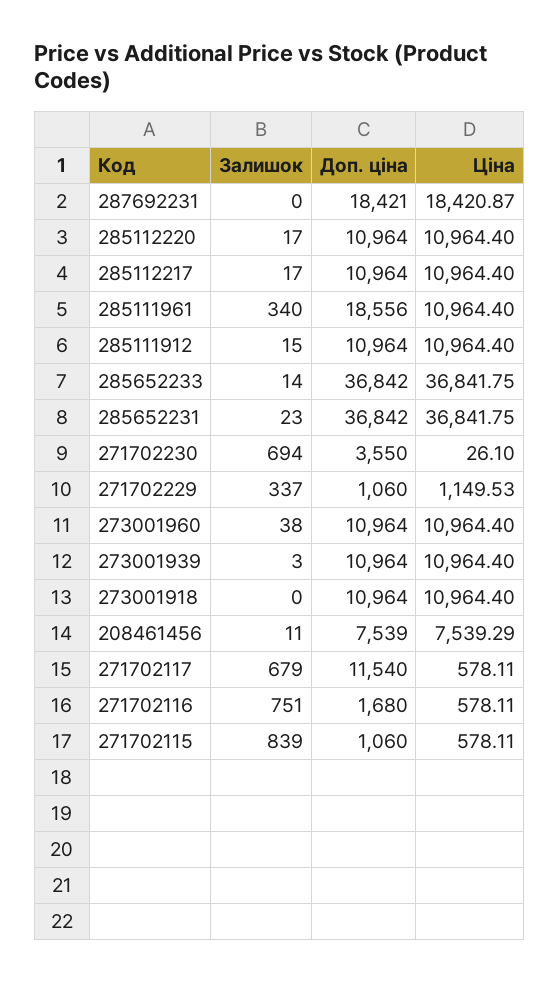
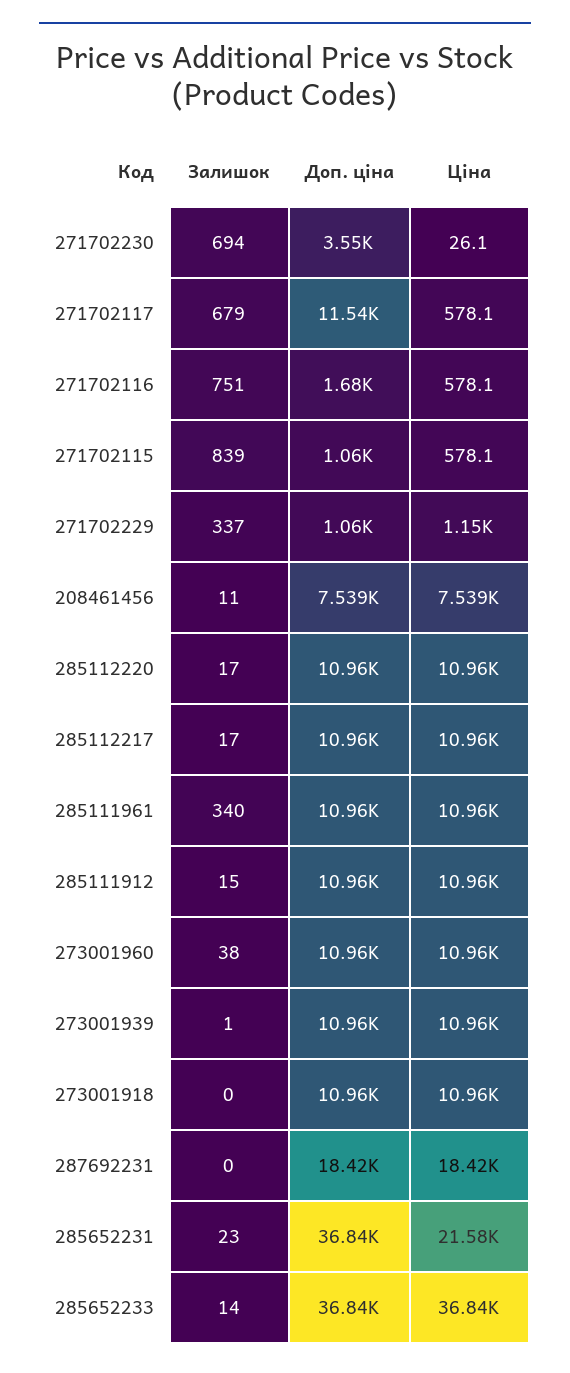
  {
    "Залишок": {
      "287692231": 0,
      "285112220": 17,
      "285112217": 17,
      "285111961": 340,
      "285111912": 15,
      "285652233": 14,
      "285652231": 23,
      "271702230": 694,
      "271702229": 337,
      "273001960": 38,
-     "273001939": 3,
+     "273001939": 1,
      "273001918": 0,
      "208461456": 11,
      "271702117": 679,
      "271702116": 751,
      "271702115": 839
    },
    "Доп. ціна": {
      "287692231": 18421,
      "285112220": 10964,
      "285112217": 10964,
-     "285111961": 18556,
+     "285111961": 10960,
      "285111912": 10964,
      "285652233": 36842,
      "285652231": 36842,
      "271702230": 3550,
      "271702229": 1060,
      "273001960": 10964,
      "273001939": 10964,
      "273001918": 10964,
      "208461456": 7539,
      "271702117": 11540,
      "271702116": 1680,
      "271702115": 1060
    },
    "Ціна": {
      "287692231": 18420.87,
      "285112220": 10964.4,
      "285112217": 10964.4,
      "285111961": 10964.4,
      "285111912": 10964.4,
      "285652233": 36841.75,
-     "285652231": 36841.75,
+     "285652231": 21580,
      "271702230": 26.1,
      "271702229": 1149.53,
      "273001960": 10964.4,
      "273001939": 10964.4,
      "273001918": 10964.4,
      "208461456": 7539.29,
      "271702117": 578.11,
      "271702116": 578.11,
      "271702115": 578.11
    }
  }

